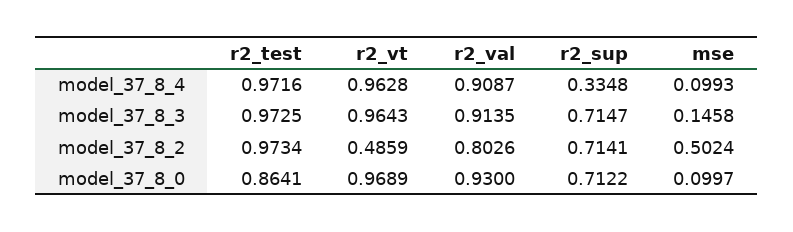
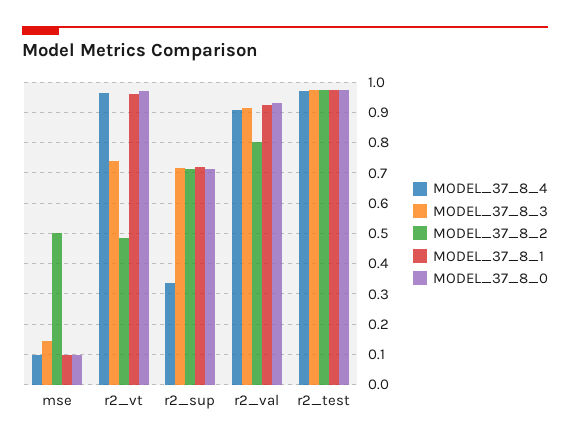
  {
    "model_37_8_4": {
      "r2_test": 0.9716,
      "r2_vt": 0.9628,
      "r2_val": 0.9087,
      "r2_sup": 0.3348,
      "mse": 0.0993
    },
    "model_37_8_3": {
      "r2_test": 0.9725,
-     "r2_vt": 0.9643,
+     "r2_vt": 0.74,
      "r2_val": 0.9135,
      "r2_sup": 0.7147,
      "mse": 0.1458
    },
    "model_37_8_2": {
      "r2_test": 0.9734,
      "r2_vt": 0.4859,
      "r2_val": 0.8026,
      "r2_sup": 0.7141,
      "mse": 0.5024
    },
    "model_37_8_0": {
-     "r2_test": 0.8641,
+     "r2_test": 0.98,
      "r2_vt": 0.9689,
      "r2_val": 0.93,
      "r2_sup": 0.7122,
      "mse": 0.0997
-   }
+   },
+   "MODEL_37_8_1": {
+     "mse": 0.1,
+     "r2_vt": 0.96,
+     "r2_sup": 0.72,
+     "r2_val": 0.92,
+     "r2_test": 0.98
+   }
  }

